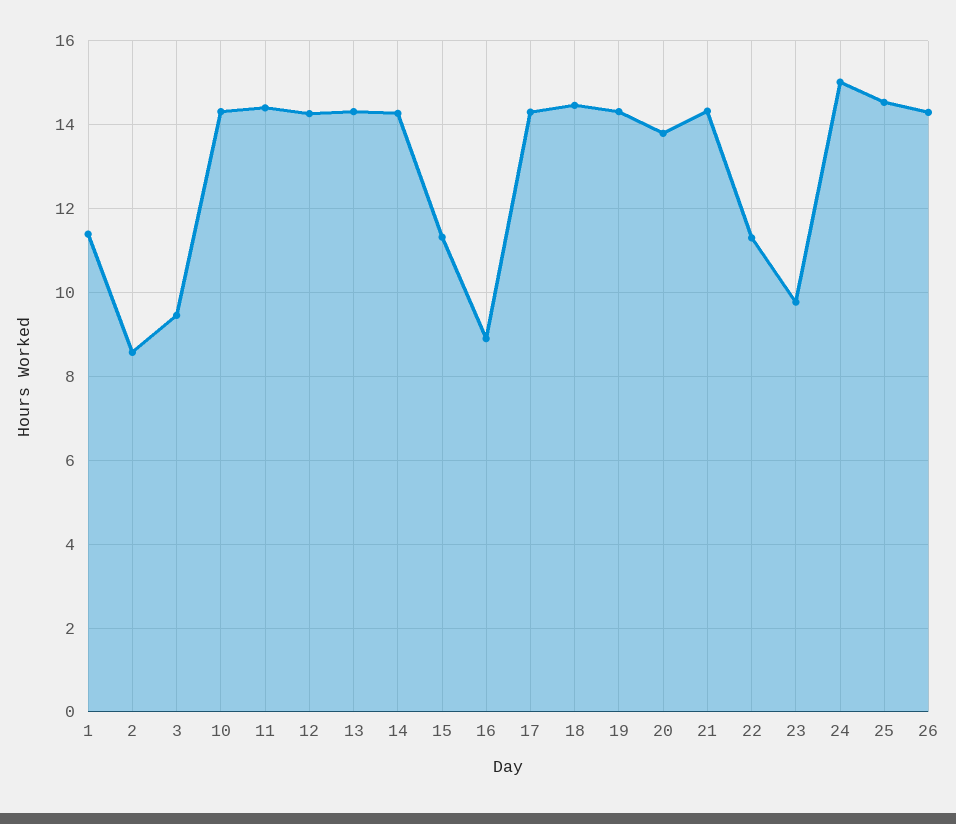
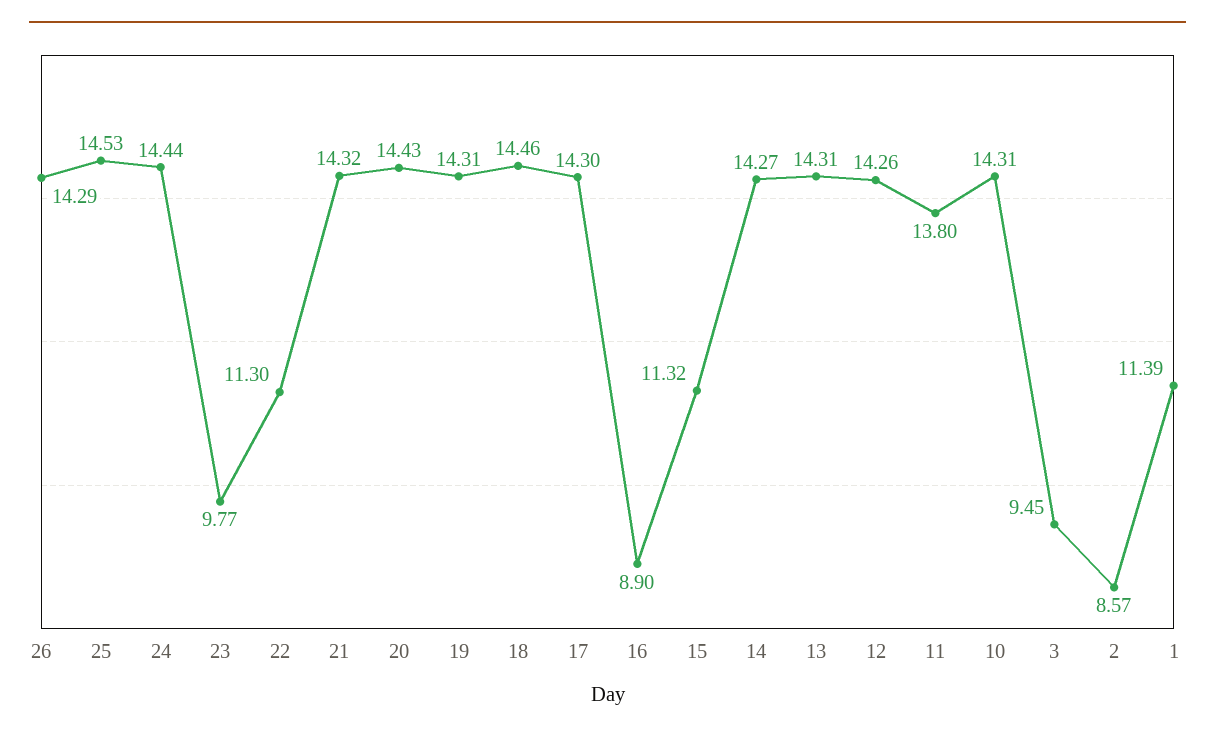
  {
    "1": 11.39,
    "2": 8.57,
    "3": 9.45,
    "10": 14.31,
-   "11": 14.4,
+   "11": 13.8,
    "12": 14.26,
    "13": 14.31,
    "14": 14.27,
    "15": 11.32,
    "16": 8.9,
    "17": 14.3,
    "18": 14.46,
    "19": 14.31,
-   "20": 13.8,
+   "20": 14.43,
    "21": 14.32,
    "22": 11.3,
    "23": 9.77,
-   "24": 15,
+   "24": 14.44,
    "25": 14.53,
    "26": 14.29
  }

